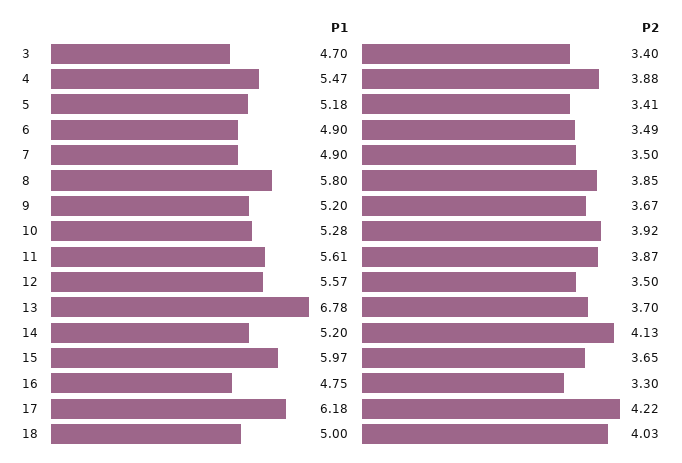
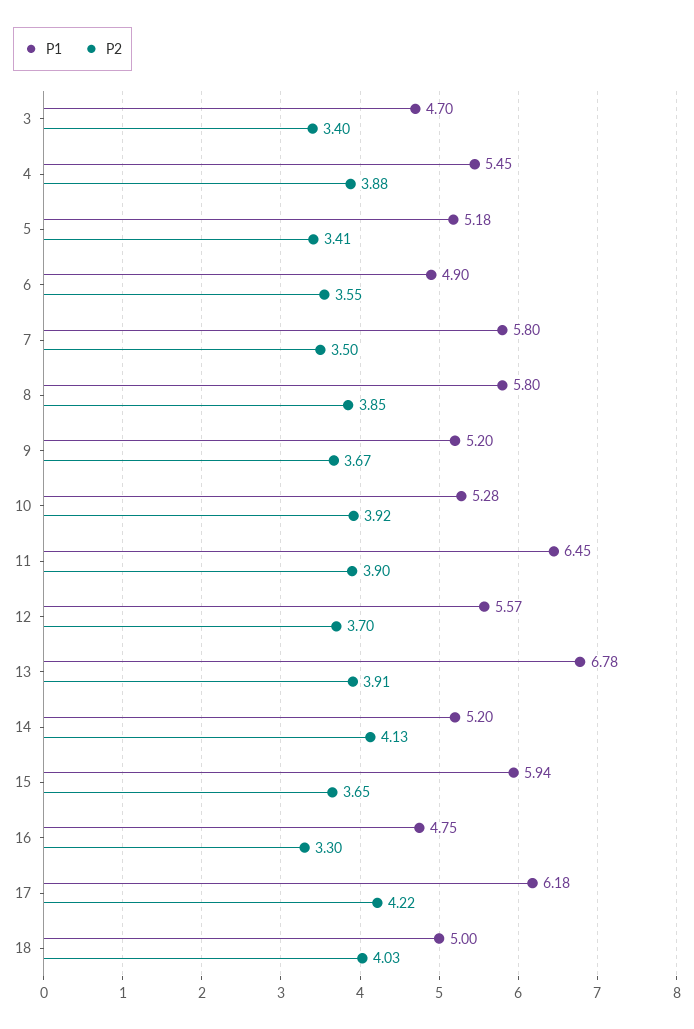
  {
    "P1": {
      "3": 4.7,
-     "4": 5.47,
+     "4": 5.45,
      "5": 5.18,
      "6": 4.9,
-     "7": 4.9,
+     "7": 5.8,
      "8": 5.8,
      "9": 5.2,
      "10": 5.28,
-     "11": 5.61,
+     "11": 6.45,
      "12": 5.57,
      "13": 6.78,
      "14": 5.2,
-     "15": 5.97,
+     "15": 5.94,
      "16": 4.75,
      "17": 6.18,
      "18": 5
    },
    "P2": {
      "3": 3.4,
      "4": 3.88,
      "5": 3.41,
-     "6": 3.49,
+     "6": 3.55,
      "7": 3.5,
      "8": 3.85,
      "9": 3.67,
      "10": 3.92,
-     "11": 3.87,
+     "11": 3.9,
-     "12": 3.5,
+     "12": 3.7,
-     "13": 3.7,
+     "13": 3.91,
      "14": 4.13,
      "15": 3.65,
      "16": 3.3,
      "17": 4.22,
      "18": 4.03
    }
  }

